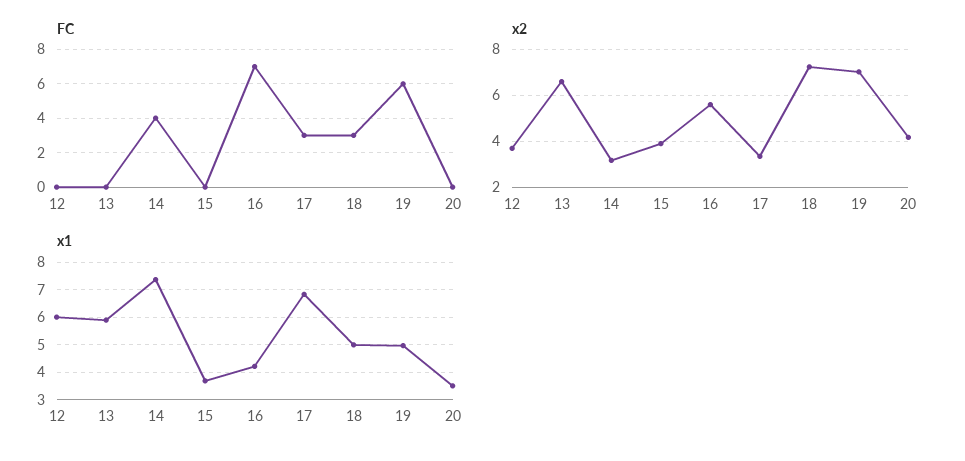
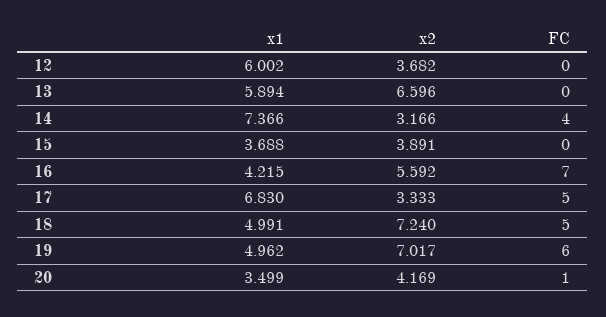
  {
    "FC": {
      "12": 0,
      "13": 0,
      "14": 4,
      "15": 0,
      "16": 7,
-     "17": 3,
+     "17": 5,
-     "18": 3,
+     "18": 5,
      "19": 6,
-     "20": 0
+     "20": 1
    },
    "x2": {
      "12": 3.682,
      "13": 6.596,
      "14": 3.166,
      "15": 3.891,
      "16": 5.592,
      "17": 3.333,
      "18": 7.24,
      "19": 7.017,
      "20": 4.169
    },
    "x1": {
      "12": 6.002,
      "13": 5.894,
      "14": 7.366,
      "15": 3.688,
      "16": 4.215,
      "17": 6.83,
      "18": 4.991,
      "19": 4.962,
      "20": 3.499
    }
  }

